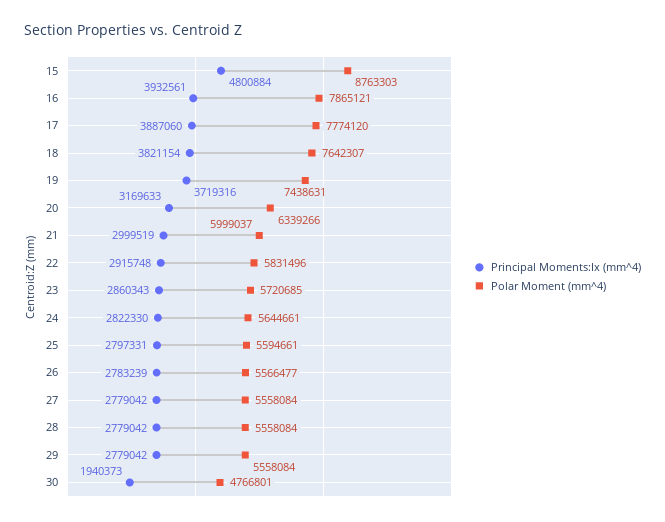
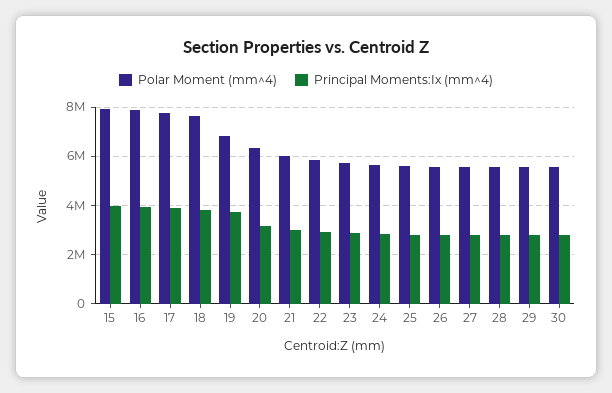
  {
    "Principal Moments:Ix (mm^4)": {
-     "15": 4800884,
+     "15": 4000000,
      "16": 3932561,
      "17": 3887060,
      "18": 3821154,
      "19": 3719316,
      "20": 3169633,
      "21": 2999519,
      "22": 2915748,
      "23": 2860343,
      "24": 2822330,
      "25": 2797331,
      "26": 2783239,
      "27": 2779042,
      "28": 2779042,
      "29": 2779042,
-     "30": 1940373
+     "30": 2750000
    },
    "Polar Moment (mm^4)": {
-     "15": 8763303,
+     "15": 8000000,
      "16": 7865121,
      "17": 7774120,
      "18": 7642307,
-     "19": 7438631,
+     "19": 6750000,
      "20": 6339266,
      "21": 5999037,
      "22": 5831496,
      "23": 5720685,
      "24": 5644661,
      "25": 5594661,
      "26": 5566477,
      "27": 5558084,
      "28": 5558084,
      "29": 5558084,
-     "30": 4766801
+     "30": 5500000
    }
  }

